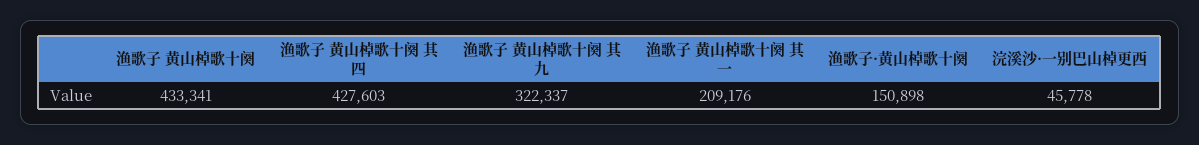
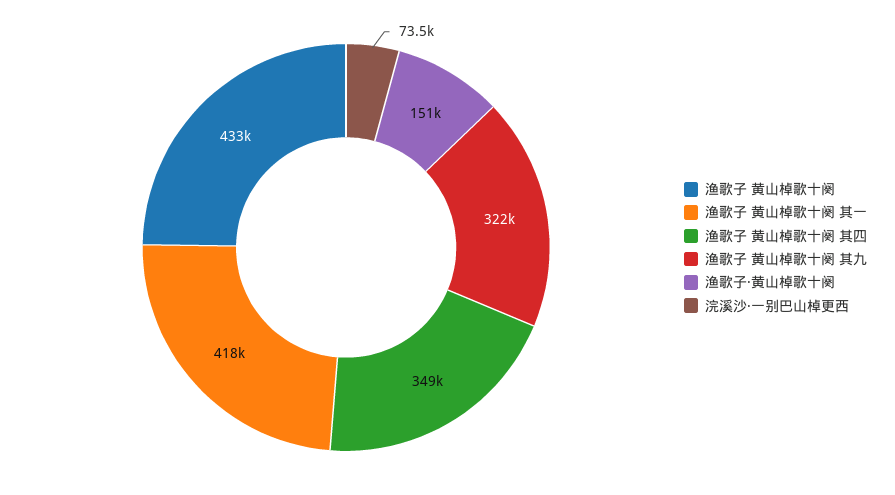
  {
    "渔歌子 黄山棹歌十阕": 433341,
-   "渔歌子 黄山棹歌十阕 其四": 427603,
+   "渔歌子 黄山棹歌十阕 其四": 349000,
    "渔歌子 黄山棹歌十阕 其九": 322337,
-   "渔歌子 黄山棹歌十阕 其一": 209176,
+   "渔歌子 黄山棹歌十阕 其一": 418000,
    "渔歌子·黄山棹歌十阕": 150898,
-   "浣溪沙·一别巴山棹更西": 45778
+   "浣溪沙·一别巴山棹更西": 73500
  }

